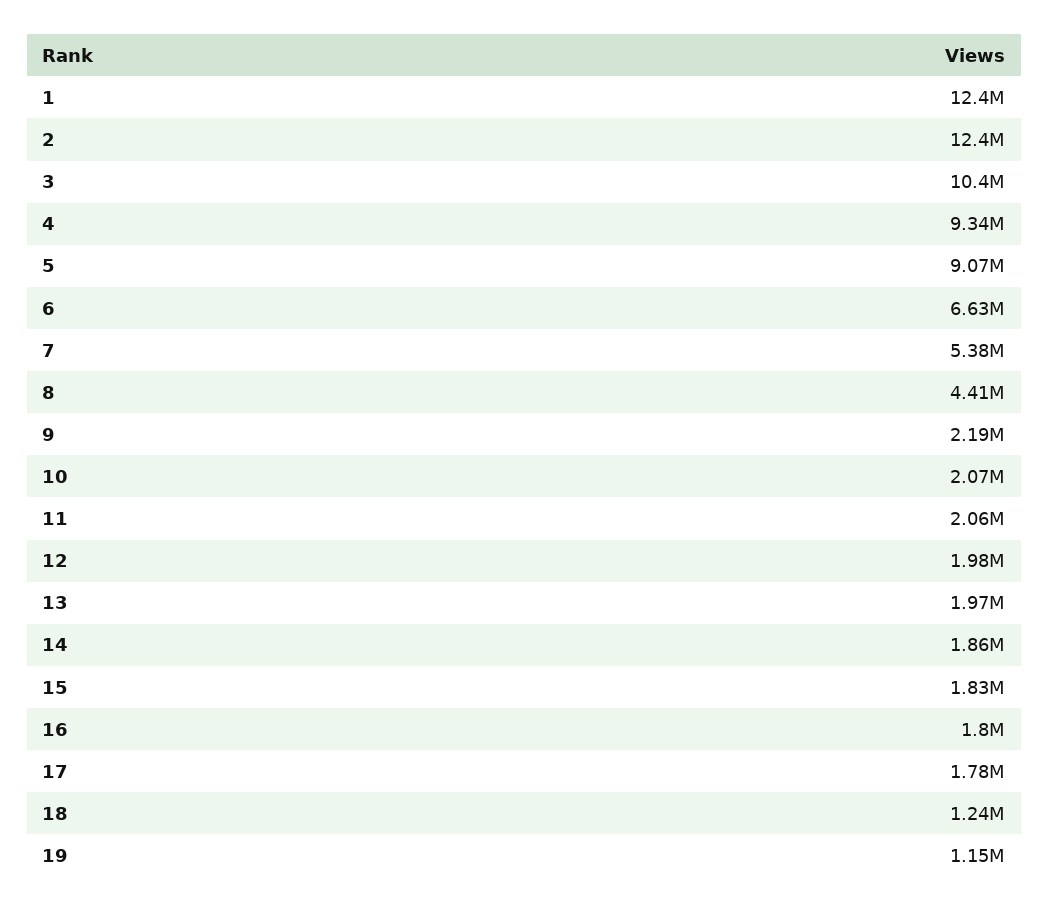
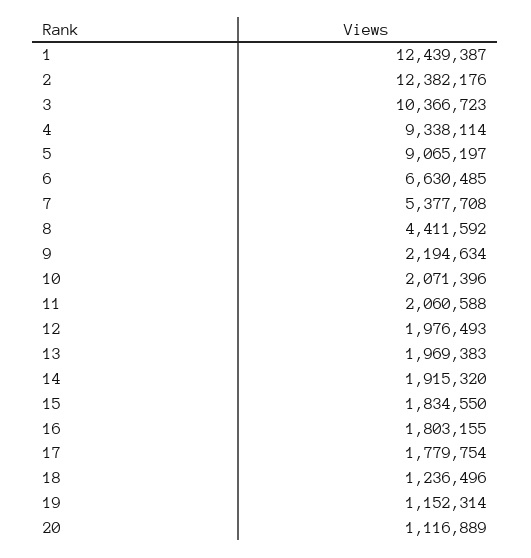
  {
    "1": 12439387,
    "2": 12382176,
    "3": 10366723,
    "4": 9338114,
    "5": 9065197,
    "6": 6630485,
    "7": 5377708,
    "8": 4411592,
    "9": 2194634,
    "10": 2071396,
    "11": 2060588,
    "12": 1976493,
    "13": 1969383,
-   "14": 1860000,
+   "14": 1915320,
    "15": 1834550,
    "16": 1803155,
    "17": 1779754,
    "18": 1236496,
-   "19": 1152314
+   "19": 1152314,
+   "20": 1116889
  }

